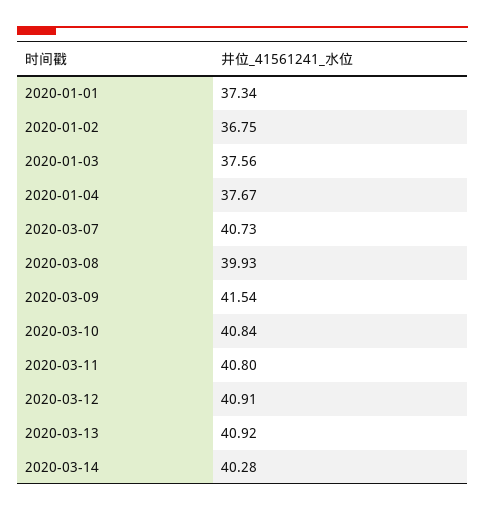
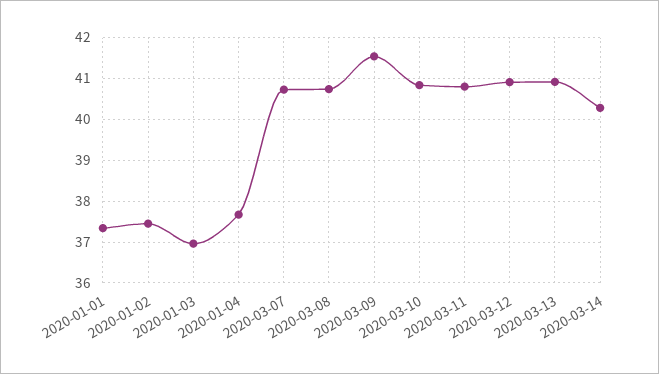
  {
    "2020-01-01": 37.34,
-   "2020-01-02": 36.75,
+   "2020-01-02": 37.4,
-   "2020-01-03": 37.56,
+   "2020-01-03": 37,
    "2020-01-04": 37.67,
    "2020-03-07": 40.73,
-   "2020-03-08": 39.93,
+   "2020-03-08": 40.8,
    "2020-03-09": 41.54,
    "2020-03-10": 40.84,
    "2020-03-11": 40.8,
    "2020-03-12": 40.91,
    "2020-03-13": 40.92,
    "2020-03-14": 40.28
  }

